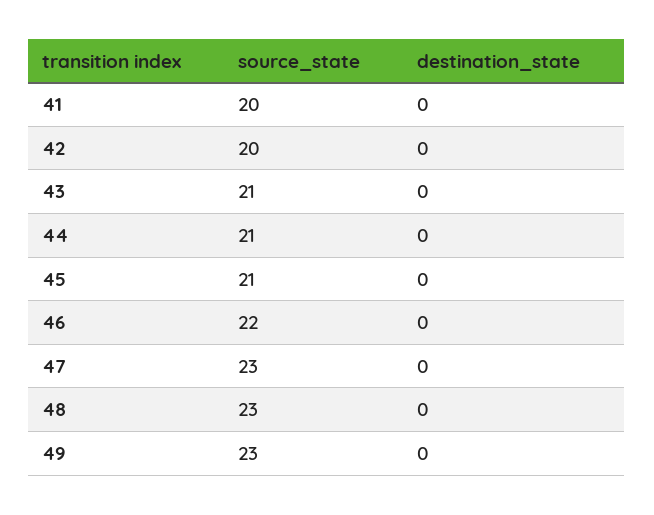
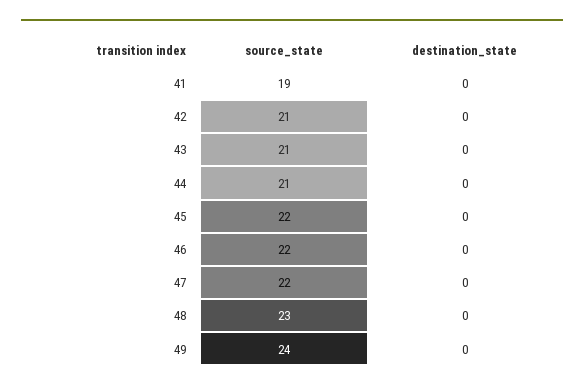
  {
    "source_state": {
-     "41": 20,
+     "41": 19,
-     "42": 20,
+     "42": 21,
      "43": 21,
      "44": 21,
-     "45": 21,
+     "45": 22,
      "46": 22,
-     "47": 23,
+     "47": 22,
      "48": 23,
-     "49": 23
+     "49": 24
    },
    "destination_state": {
      "41": 0,
      "42": 0,
      "43": 0,
      "44": 0,
      "45": 0,
      "46": 0,
      "47": 0,
      "48": 0,
      "49": 0
    }
  }

